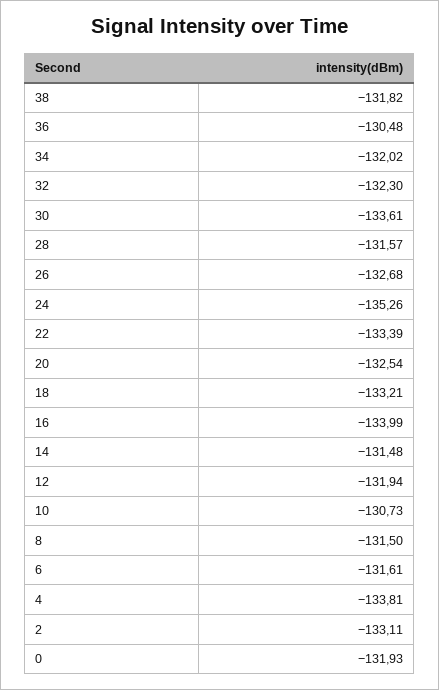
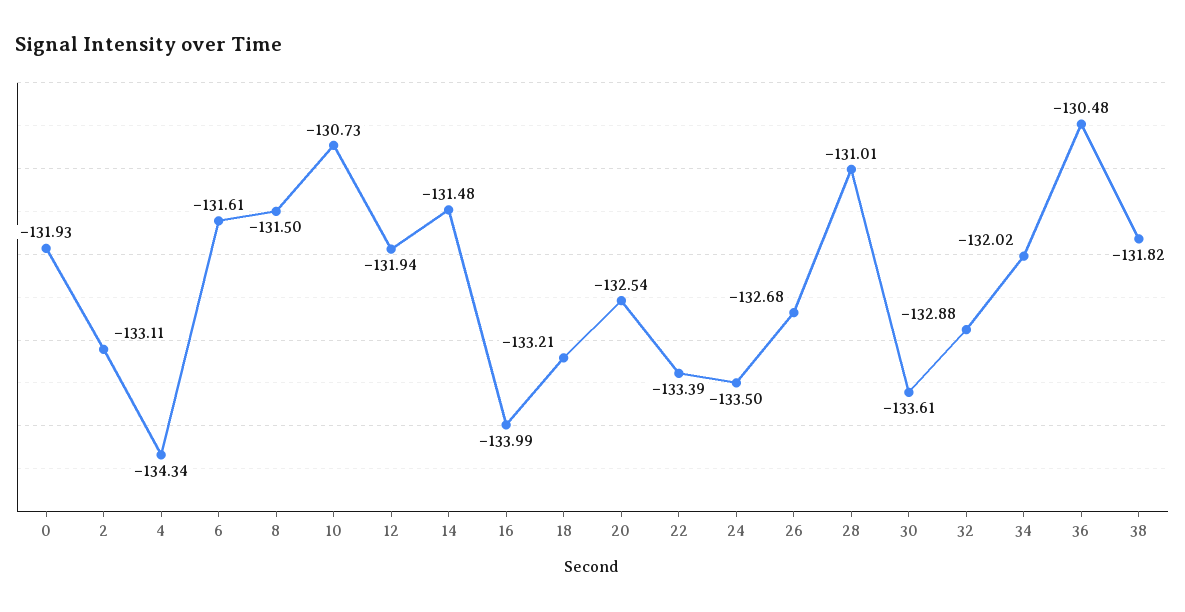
  {
    "38": -131.82,
    "36": -130.48,
    "34": -132.02,
-   "32": -132.3,
+   "32": -132.88,
    "30": -133.61,
-   "28": -131.57,
+   "28": -131.01,
    "26": -132.68,
-   "24": -135.26,
+   "24": -133.5,
    "22": -133.39,
    "20": -132.54,
    "18": -133.21,
    "16": -133.99,
    "14": -131.48,
    "12": -131.94,
    "10": -130.73,
    "8": -131.5,
    "6": -131.61,
-   "4": -133.81,
+   "4": -134.34,
    "2": -133.11,
    "0": -131.93
  }

